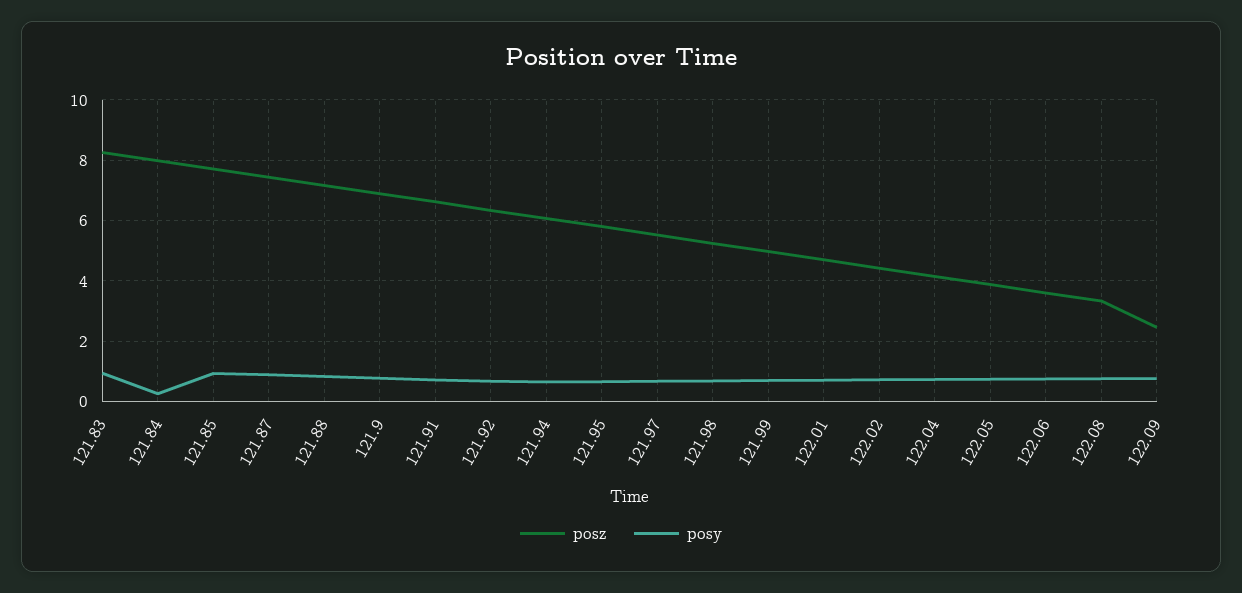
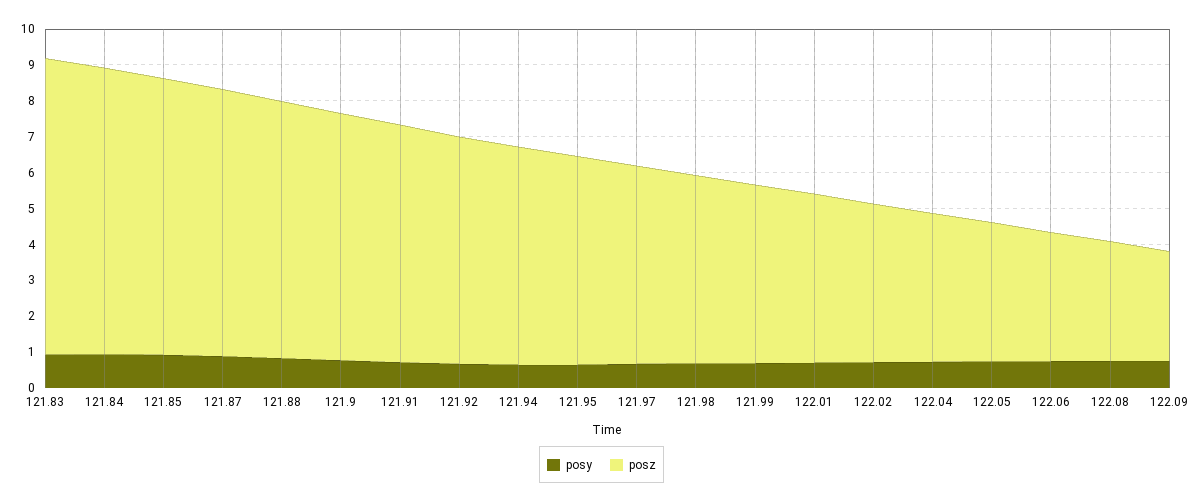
  {
    "posz": {
      "121.83": 8.2,
      "121.84": 8,
      "121.85": 7.8,
      "121.87": 7.4,
      "121.88": 7.2,
      "121.9": 6.8,
      "121.91": 6.6,
      "121.92": 6.4,
      "121.94": 6,
      "121.95": 5.8,
      "121.97": 5.6,
      "121.98": 5.2,
      "121.99": 5,
      "122.01": 4.8,
      "122.02": 4.4,
      "122.04": 4.2,
      "122.05": 3.8,
      "122.06": 3.6,
      "122.08": 3.4,
-     "122.09": 2.4
+     "122.09": 3
    },
    "posy": {
      "121.83": 1,
-     "121.84": 0.2,
+     "121.84": 1,
      "121.85": 1,
      "121.87": 0.8,
      "121.88": 0.8,
      "121.9": 0.8,
      "121.91": 0.8,
      "121.92": 0.6,
      "121.94": 0.6,
      "121.95": 0.6,
      "121.97": 0.6,
      "121.98": 0.6,
      "121.99": 0.6,
      "122.01": 0.8,
      "122.02": 0.8,
      "122.04": 0.8,
      "122.05": 0.8,
      "122.06": 0.8,
      "122.08": 0.8,
      "122.09": 0.8
    }
  }

